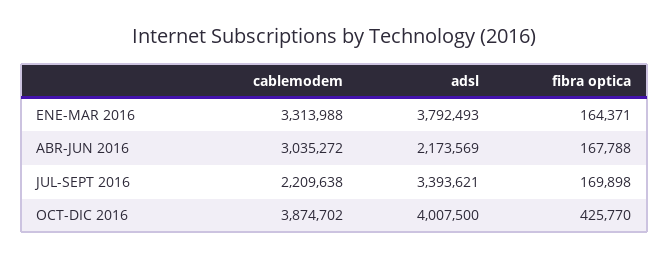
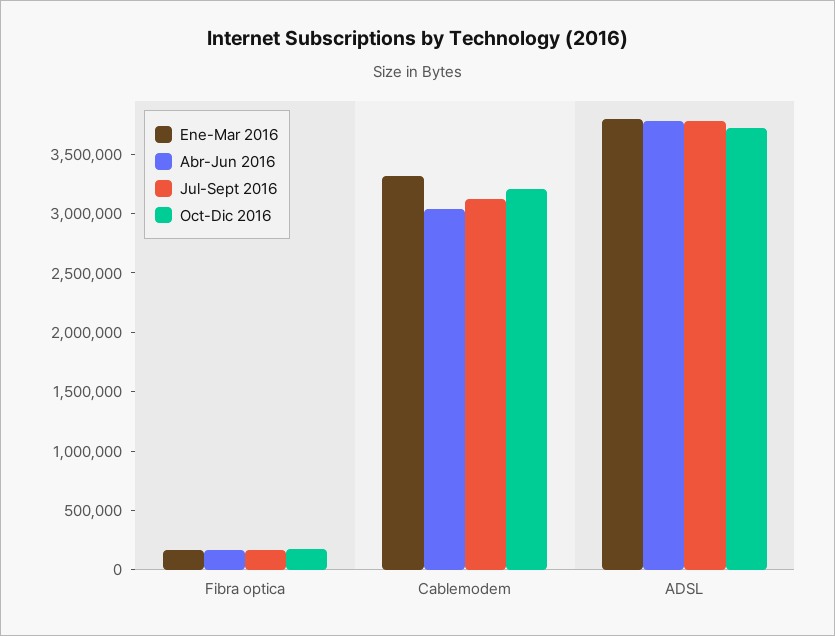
  {
    "ENE-MAR 2016": {
      "cablemodem": 3313988,
      "adsl": 3792493,
      "fibra optica": 164371
    },
    "ABR-JUN 2016": {
      "cablemodem": 3035272,
-     "adsl": 2173569,
+     "adsl": 3800000,
      "fibra optica": 167788
    },
    "JUL-SEPT 2016": {
-     "cablemodem": 2209638,
+     "cablemodem": 3100000,
-     "adsl": 3393621,
+     "adsl": 3800000,
      "fibra optica": 169898
    },
    "OCT-DIC 2016": {
-     "cablemodem": 3874702,
+     "cablemodem": 3200000,
-     "adsl": 4007500,
+     "adsl": 3700000,
-     "fibra optica": 425770
+     "fibra optica": 200000
    }
  }

